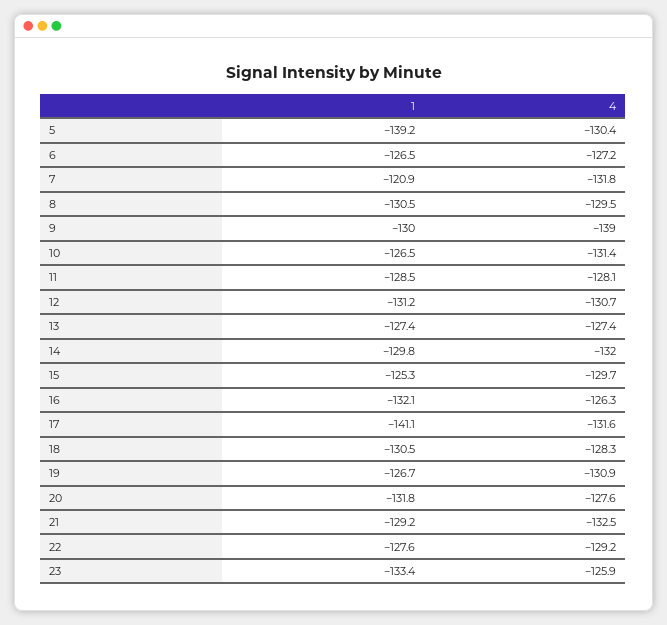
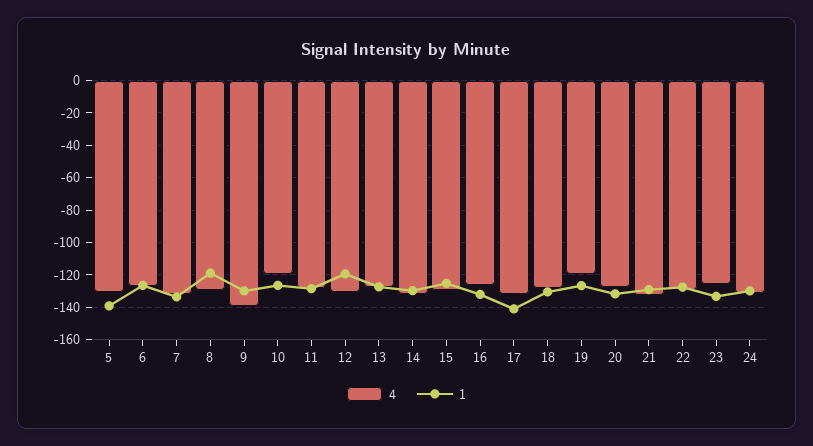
  {
    "1": {
      "5": -139.2,
      "6": -126.5,
-     "7": -120.9,
+     "7": -135,
-     "8": -130.5,
+     "8": -120,
      "9": -130,
      "10": -126.5,
      "11": -128.5,
-     "12": -131.2,
+     "12": -120,
      "13": -127.4,
      "14": -129.8,
      "15": -125.3,
      "16": -132.1,
      "17": -141.1,
      "18": -130.5,
      "19": -126.7,
      "20": -131.8,
      "21": -129.2,
      "22": -127.6,
-     "23": -133.4
+     "23": -133.4,
+     "24": -130
    },
    "4": {
      "5": -130.4,
      "6": -127.2,
      "7": -131.8,
      "8": -129.5,
      "9": -139,
-     "10": -131.4,
+     "10": -120,
      "11": -128.1,
      "12": -130.7,
      "13": -127.4,
      "14": -132,
      "15": -129.7,
      "16": -126.3,
      "17": -131.6,
      "18": -128.3,
-     "19": -130.9,
+     "19": -120,
      "20": -127.6,
      "21": -132.5,
      "22": -129.2,
-     "23": -125.9
+     "23": -125.9,
+     "24": -130
    }
  }

